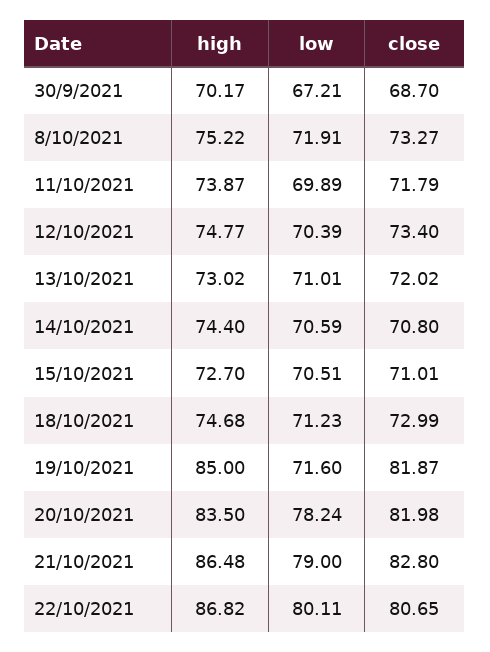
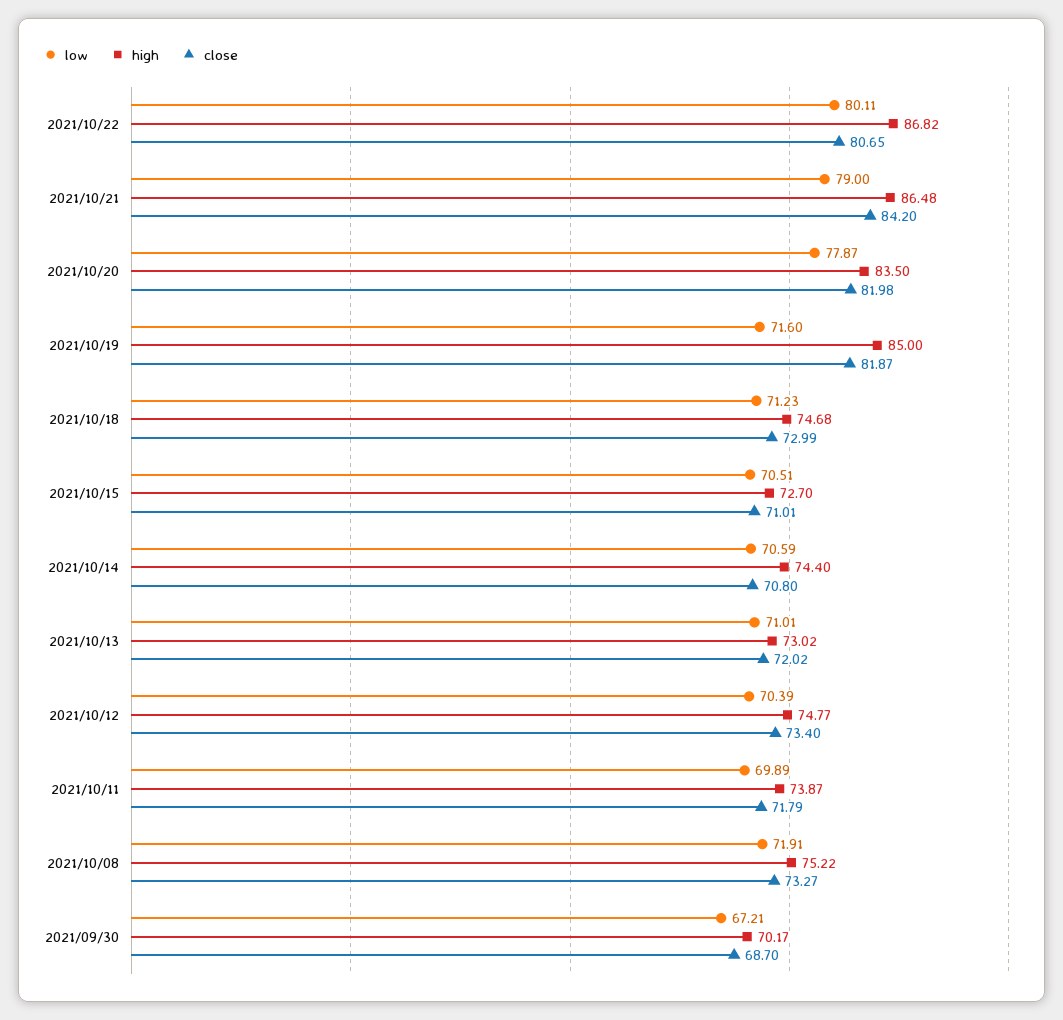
  {
    "high": {
      "30/9/2021": 70.17,
      "8/10/2021": 75.22,
      "11/10/2021": 73.87,
      "12/10/2021": 74.77,
      "13/10/2021": 73.02,
      "14/10/2021": 74.4,
      "15/10/2021": 72.7,
      "18/10/2021": 74.68,
      "19/10/2021": 85,
      "20/10/2021": 83.5,
      "21/10/2021": 86.48,
      "22/10/2021": 86.82
    },
    "low": {
      "30/9/2021": 67.21,
      "8/10/2021": 71.91,
      "11/10/2021": 69.89,
      "12/10/2021": 70.39,
      "13/10/2021": 71.01,
      "14/10/2021": 70.59,
      "15/10/2021": 70.51,
      "18/10/2021": 71.23,
      "19/10/2021": 71.6,
-     "20/10/2021": 78.24,
+     "20/10/2021": 77.87,
      "21/10/2021": 79,
      "22/10/2021": 80.11
    },
    "close": {
      "30/9/2021": 68.7,
      "8/10/2021": 73.27,
      "11/10/2021": 71.79,
      "12/10/2021": 73.4,
      "13/10/2021": 72.02,
      "14/10/2021": 70.8,
      "15/10/2021": 71.01,
      "18/10/2021": 72.99,
      "19/10/2021": 81.87,
      "20/10/2021": 81.98,
-     "21/10/2021": 82.8,
+     "21/10/2021": 84.2,
      "22/10/2021": 80.65
    }
  }

